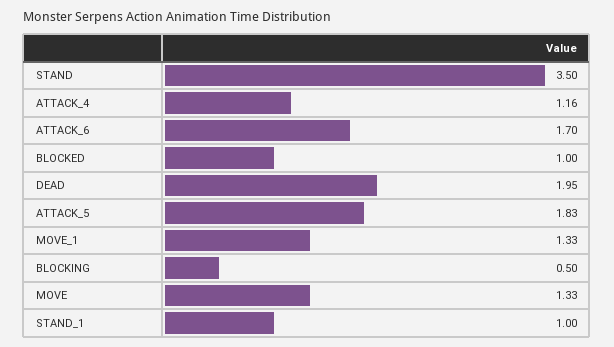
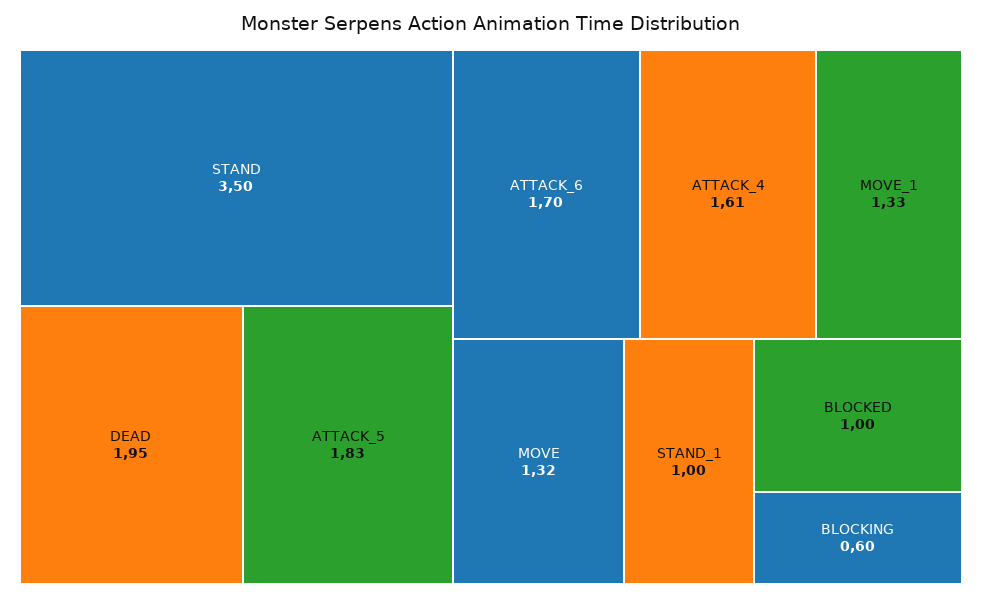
  {
    "STAND": 3.5,
-   "ATTACK_4": 1.16,
+   "ATTACK_4": 1.61,
    "ATTACK_6": 1.7,
    "BLOCKED": 1,
    "DEAD": 1.95,
    "ATTACK_5": 1.83,
    "MOVE_1": 1.33,
-   "BLOCKING": 0.5,
+   "BLOCKING": 0.6,
-   "MOVE": 1.33,
+   "MOVE": 1.32,
    "STAND_1": 1
  }

